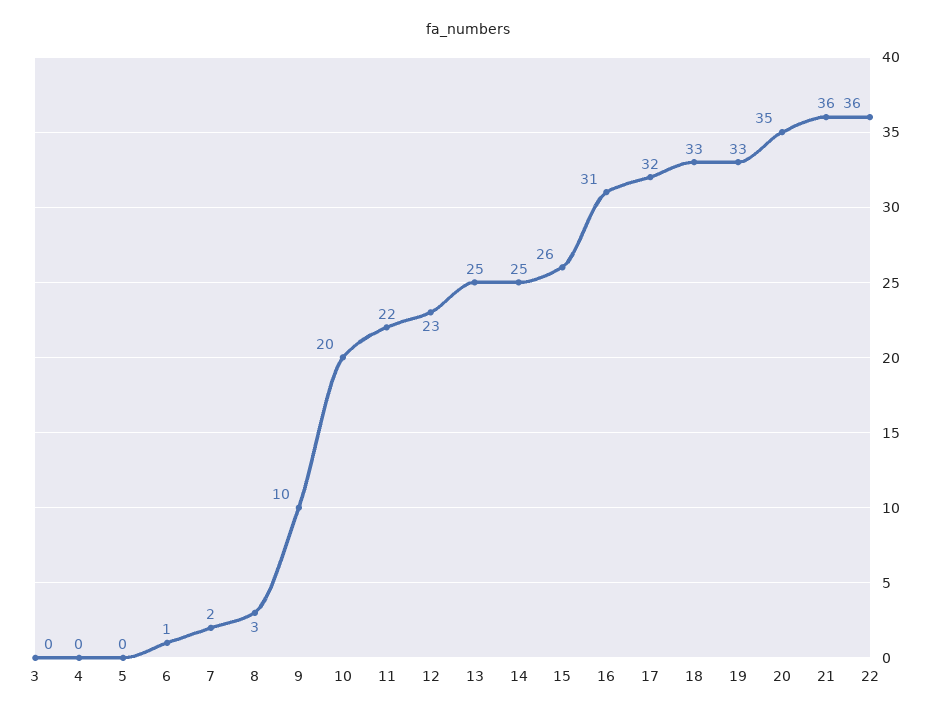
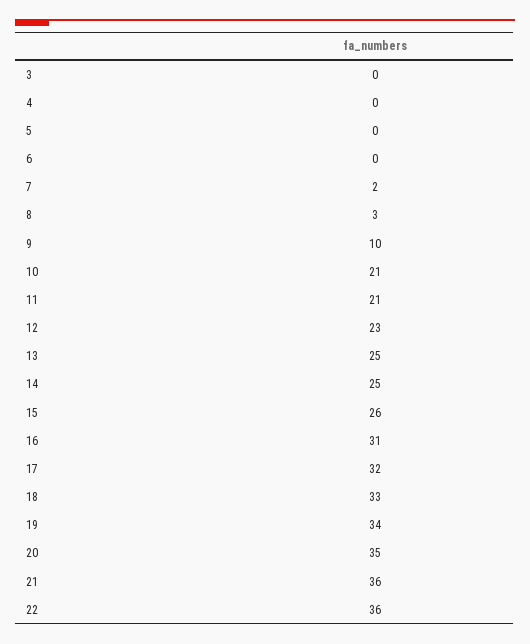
  {
    "3": 0,
    "4": 0,
    "5": 0,
-   "6": 1,
+   "6": 0,
    "7": 2,
    "8": 3,
    "9": 10,
-   "10": 20,
+   "10": 21,
-   "11": 22,
+   "11": 21,
    "12": 23,
    "13": 25,
    "14": 25,
    "15": 26,
    "16": 31,
    "17": 32,
    "18": 33,
-   "19": 33,
+   "19": 34,
    "20": 35,
    "21": 36,
    "22": 36
  }

